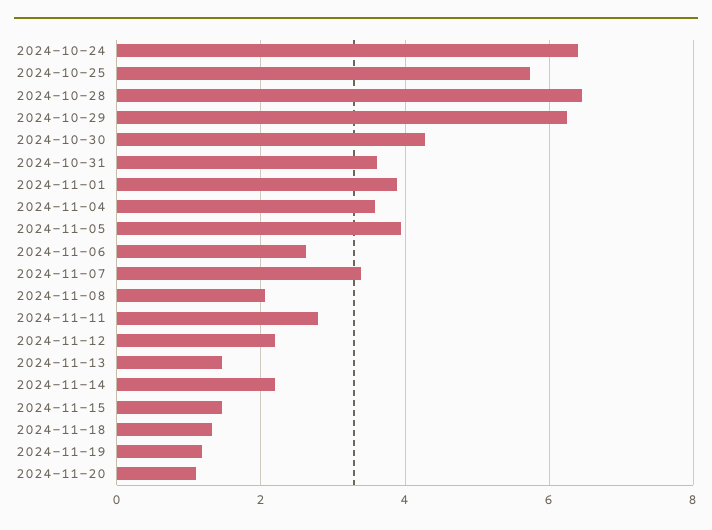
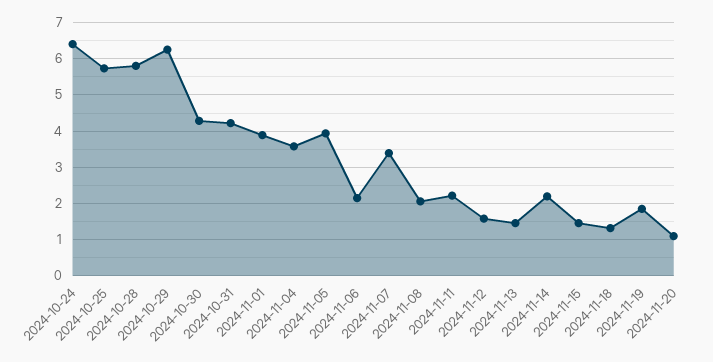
  {
    "2024-10-24": 6.4,
    "2024-10-25": 5.8,
-   "2024-10-28": 6.4,
+   "2024-10-28": 5.8,
    "2024-10-29": 6.2,
    "2024-10-30": 4.2,
-   "2024-10-31": 3.6,
+   "2024-10-31": 4.2,
    "2024-11-01": 3.8,
    "2024-11-04": 3.6,
    "2024-11-05": 4,
-   "2024-11-06": 2.6,
+   "2024-11-06": 2.2,
    "2024-11-07": 3.4,
    "2024-11-08": 2,
-   "2024-11-11": 2.8,
+   "2024-11-11": 2.2,
-   "2024-11-12": 2.2,
+   "2024-11-12": 1.6,
    "2024-11-13": 1.4,
    "2024-11-14": 2.2,
    "2024-11-15": 1.4,
    "2024-11-18": 1.4,
-   "2024-11-19": 1.2,
+   "2024-11-19": 1.8,
    "2024-11-20": 1.2
  }

